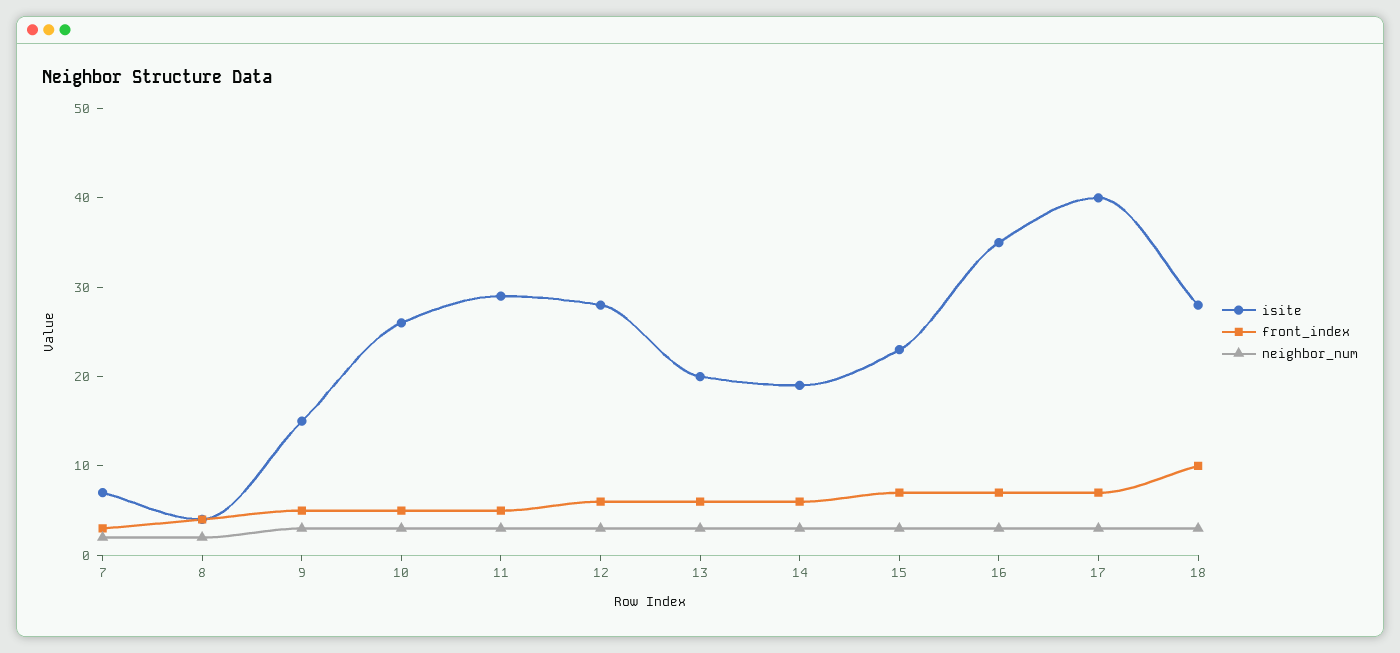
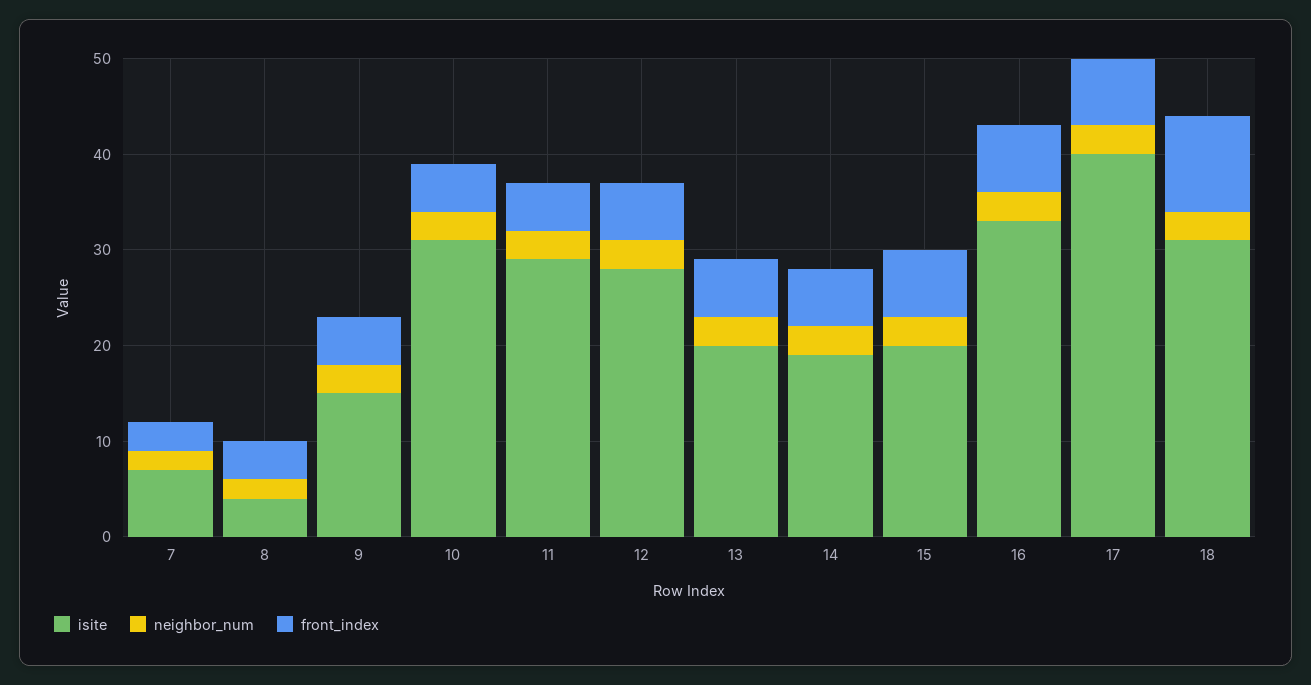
  {
    "isite": {
      "7": 7,
      "8": 4,
      "9": 15,
-     "10": 26,
+     "10": 31,
      "11": 29,
      "12": 28,
      "13": 20,
      "14": 19,
-     "15": 23,
+     "15": 20,
-     "16": 35,
+     "16": 33,
      "17": 40,
-     "18": 28
+     "18": 31
    },
    "front_index": {
      "7": 3,
      "8": 4,
      "9": 5,
      "10": 5,
      "11": 5,
      "12": 6,
      "13": 6,
      "14": 6,
      "15": 7,
      "16": 7,
      "17": 7,
      "18": 10
    },
    "neighbor_num": {
      "7": 2,
      "8": 2,
      "9": 3,
      "10": 3,
      "11": 3,
      "12": 3,
      "13": 3,
      "14": 3,
      "15": 3,
      "16": 3,
      "17": 3,
      "18": 3
    }
  }

